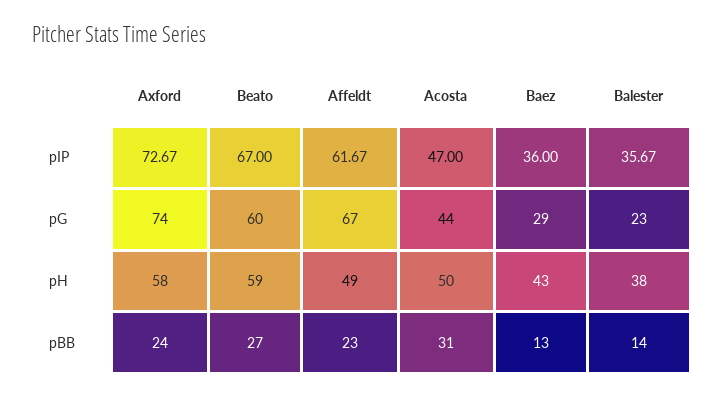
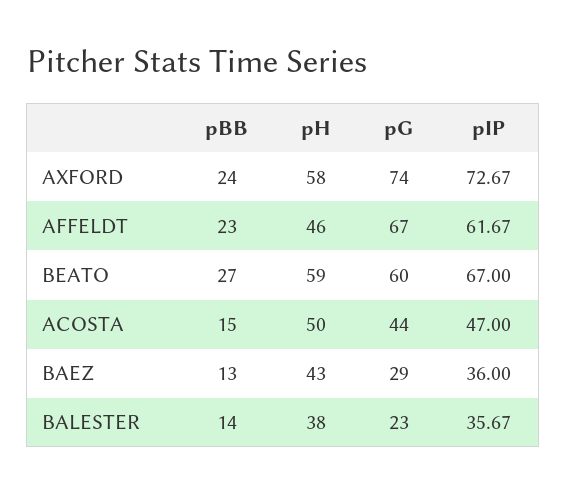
  {
    "Axford": {
      "pIP": 72.67,
      "pG": 74,
      "pH": 58,
      "pBB": 24
    },
    "Beato": {
      "pIP": 67,
      "pG": 60,
      "pH": 59,
      "pBB": 27
    },
    "Affeldt": {
      "pIP": 61.67,
      "pG": 67,
-     "pH": 49,
+     "pH": 46,
      "pBB": 23
    },
    "Acosta": {
      "pIP": 47,
      "pG": 44,
      "pH": 50,
-     "pBB": 31
+     "pBB": 15
    },
    "Baez": {
      "pIP": 36,
      "pG": 29,
      "pH": 43,
      "pBB": 13
    },
    "Balester": {
      "pIP": 35.67,
      "pG": 23,
      "pH": 38,
      "pBB": 14
    }
  }

